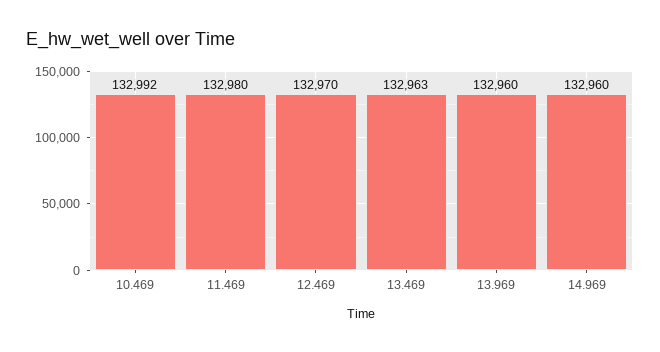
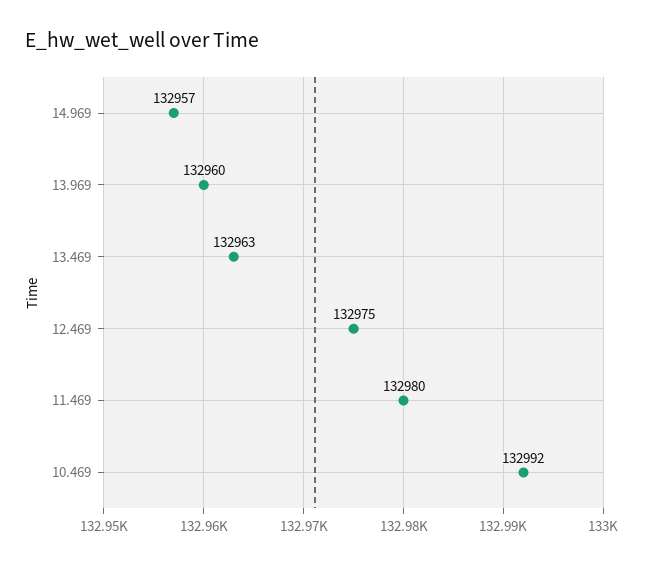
  {
    "10.469": 132992,
    "11.469": 132980,
-   "12.469": 132970,
+   "12.469": 132975,
    "13.469": 132963,
    "13.969": 132960,
-   "14.969": 132960
+   "14.969": 132957
  }

